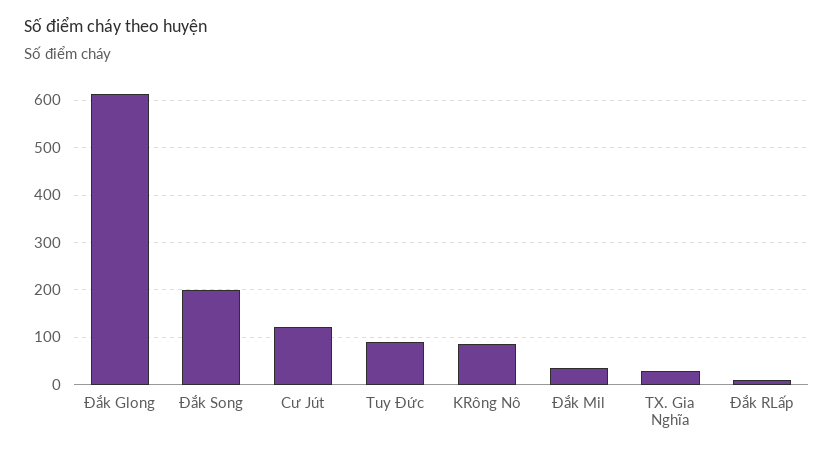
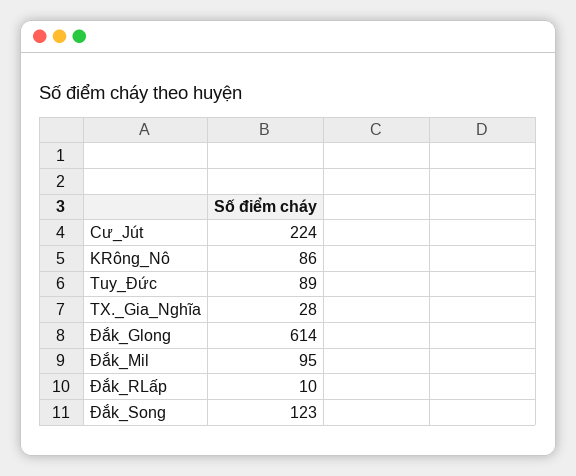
  {
    "Đắk Glong": 614,
-   "Đắk Song": 200,
+   "Đắk Song": 123,
-   "Cư Jút": 120,
+   "Cư Jút": 224,
    "Tuy Đức": 89,
    "KRông Nô": 86,
-   "Đắk Mil": 40,
+   "Đắk Mil": 95,
    "TX. Gia Nghĩa": 28,
    "Đắk RLấp": 10
  }

